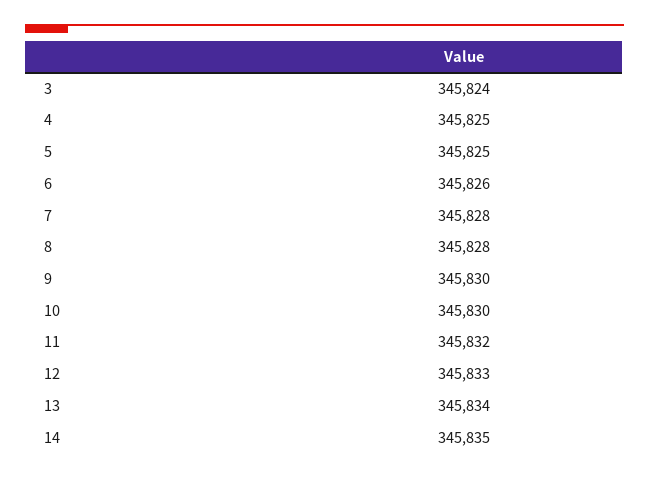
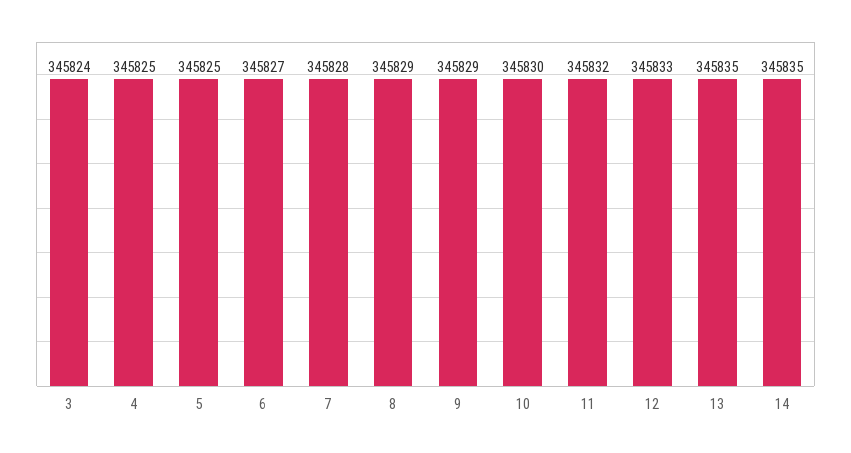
  {
    "3": 345824,
    "4": 345825,
    "5": 345825,
-   "6": 345826,
+   "6": 345827,
    "7": 345828,
-   "8": 345828,
+   "8": 345829,
-   "9": 345830,
+   "9": 345829,
    "10": 345830,
    "11": 345832,
    "12": 345833,
-   "13": 345834,
+   "13": 345835,
    "14": 345835
  }

